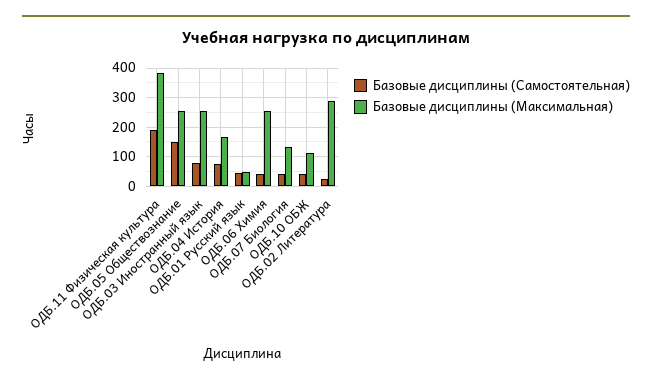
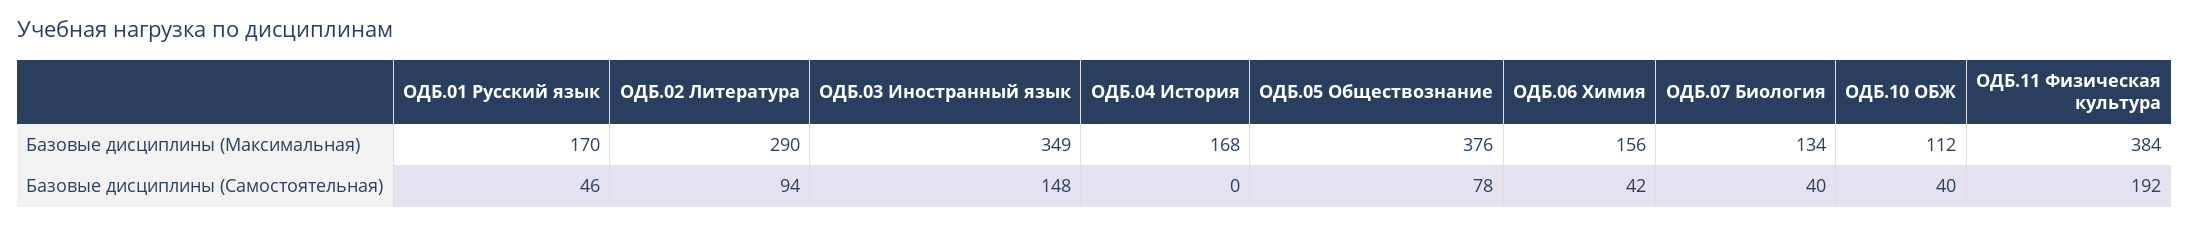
  {
    "Базовые дисциплины (Самостоятельная)": {
      "ОДБ.11 Физическая культура": 192,
-     "ОДБ.05 Обществознание": 150,
+     "ОДБ.05 Обществознание": 78,
-     "ОДБ.03 Иностранный язык": 75,
+     "ОДБ.03 Иностранный язык": 148,
-     "ОДБ.04 История": 75,
+     "ОДБ.04 История": 0,
      "ОДБ.01 Русский язык": 46,
      "ОДБ.06 Химия": 42,
      "ОДБ.07 Биология": 40,
      "ОДБ.10 ОБЖ": 40,
-     "ОДБ.02 Литература": 25
+     "ОДБ.02 Литература": 94
    },
    "Базовые дисциплины (Максимальная)": {
      "ОДБ.11 Физическая культура": 384,
-     "ОДБ.05 Обществознание": 250,
+     "ОДБ.05 Обществознание": 376,
-     "ОДБ.03 Иностранный язык": 250,
+     "ОДБ.03 Иностранный язык": 349,
      "ОДБ.04 История": 168,
-     "ОДБ.01 Русский язык": 50,
+     "ОДБ.01 Русский язык": 170,
-     "ОДБ.06 Химия": 250,
+     "ОДБ.06 Химия": 156,
      "ОДБ.07 Биология": 134,
      "ОДБ.10 ОБЖ": 112,
      "ОДБ.02 Литература": 290
    }
  }

